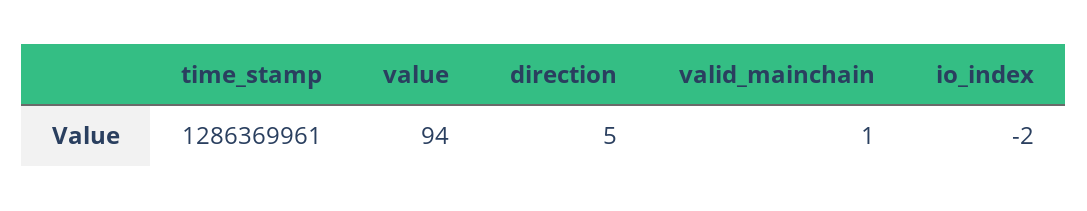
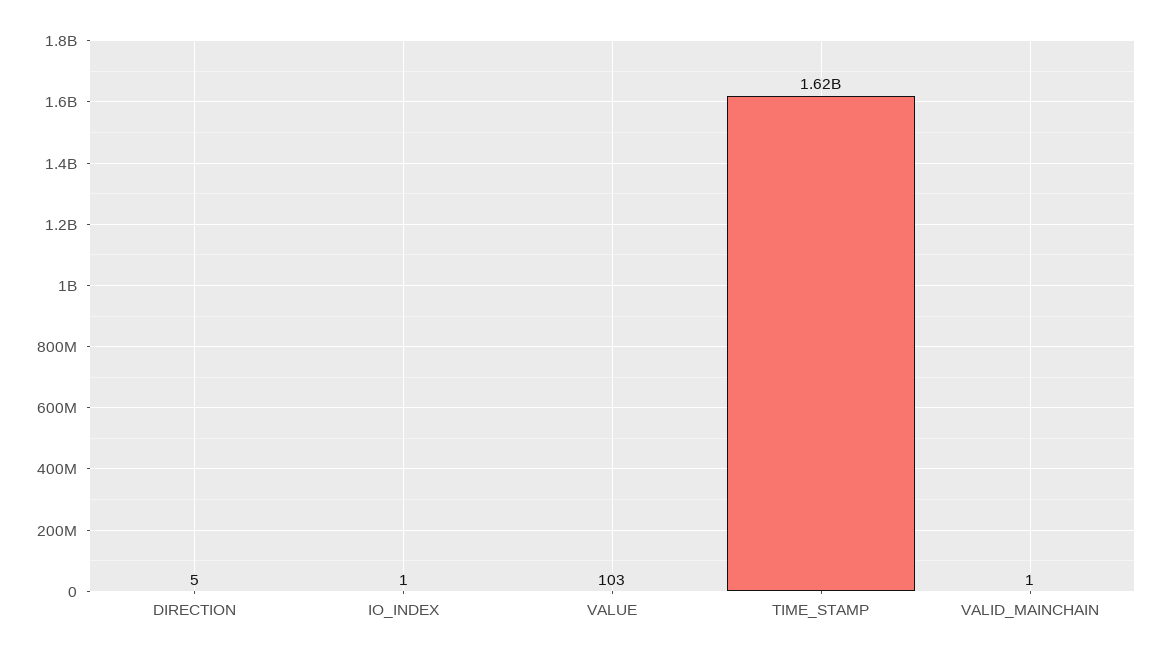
  {
-   "time_stamp": 1286369961,
+   "time_stamp": 1620000000,
-   "value": 94,
+   "value": 103,
    "direction": 5,
    "valid_mainchain": 1,
-   "io_index": -2
+   "io_index": 1
  }

